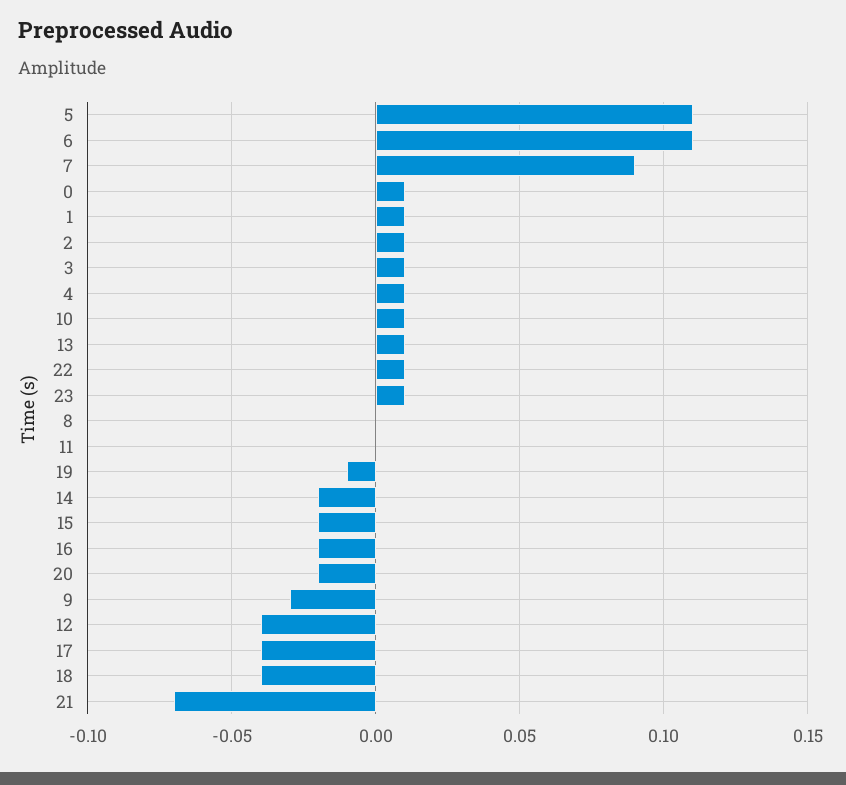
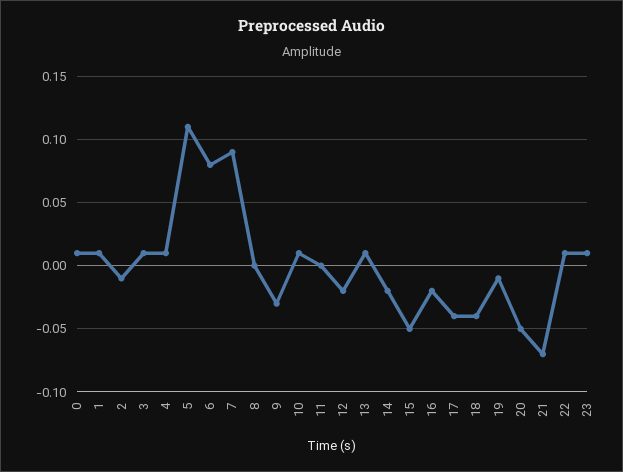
  {
    "5": 0.11,
-   "6": 0.11,
+   "6": 0.08,
    "7": 0.09,
    "0": 0.01,
    "1": 0.01,
-   "2": 0.01,
+   "2": -0.01,
    "3": 0.01,
    "4": 0.01,
    "10": 0.01,
    "13": 0.01,
    "22": 0.01,
    "23": 0.01,
    "8": 0,
    "11": 0,
    "19": -0.01,
    "14": -0.02,
-   "15": -0.02,
+   "15": -0.05,
    "16": -0.02,
-   "20": -0.02,
+   "20": -0.05,
    "9": -0.03,
-   "12": -0.04,
+   "12": -0.02,
    "17": -0.04,
    "18": -0.04,
    "21": -0.07
  }

